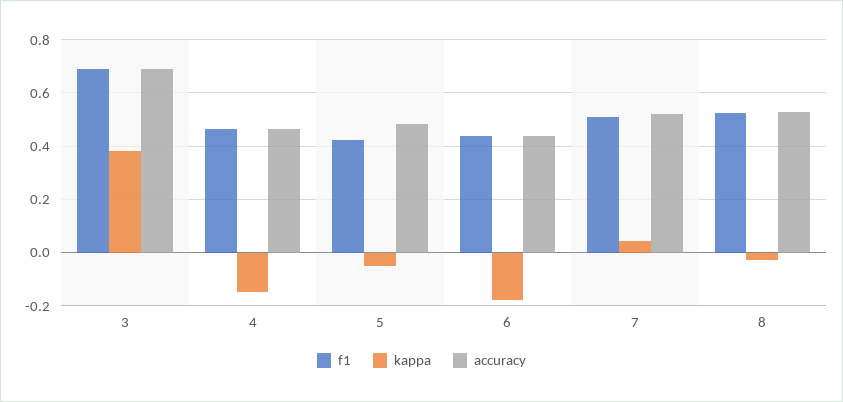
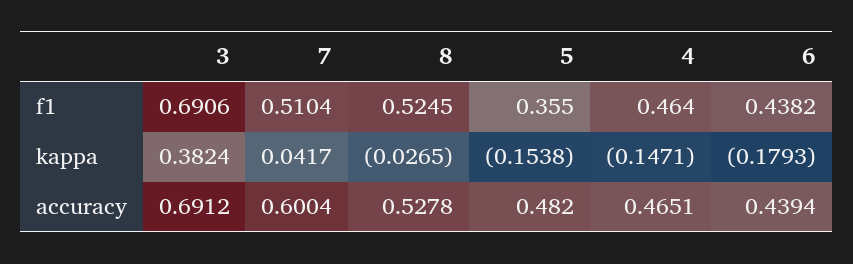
  {
    "f1": {
      "3": 0.6906,
      "4": 0.464,
-     "5": 0.425,
+     "5": 0.355,
      "6": 0.4382,
      "7": 0.5104,
      "8": 0.5245
    },
    "kappa": {
      "3": 0.3824,
      "4": -0.1471,
-     "5": -0.05,
+     "5": -0.1538,
      "6": -0.1793,
      "7": 0.0417,
      "8": -0.0265
    },
    "accuracy": {
      "3": 0.6912,
      "4": 0.4651,
      "5": 0.482,
      "6": 0.4394,
-     "7": 0.525,
+     "7": 0.6004,
      "8": 0.5278
    }
  }

